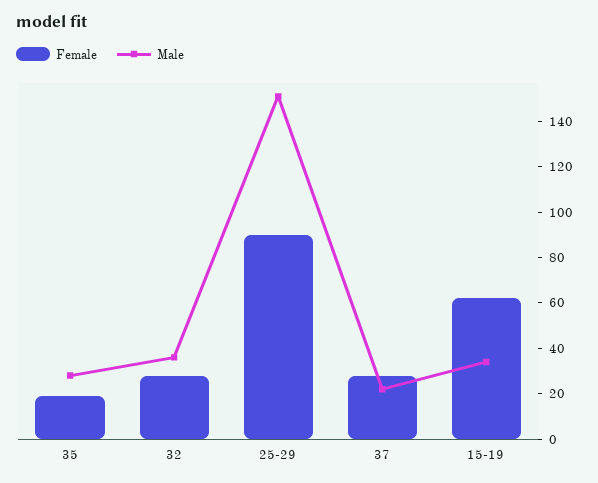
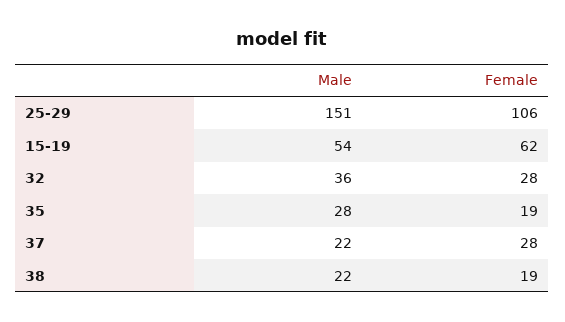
  {
    "Female": {
      "35": 19,
      "32": 28,
-     "25-29": 90,
+     "25-29": 106,
      "37": 28,
-     "15-19": 62
+     "15-19": 62,
+     "38": 19
    },
    "Male": {
      "35": 28,
      "32": 36,
      "25-29": 151,
      "37": 22,
-     "15-19": 35
+     "15-19": 54,
+     "38": 22
    }
  }

